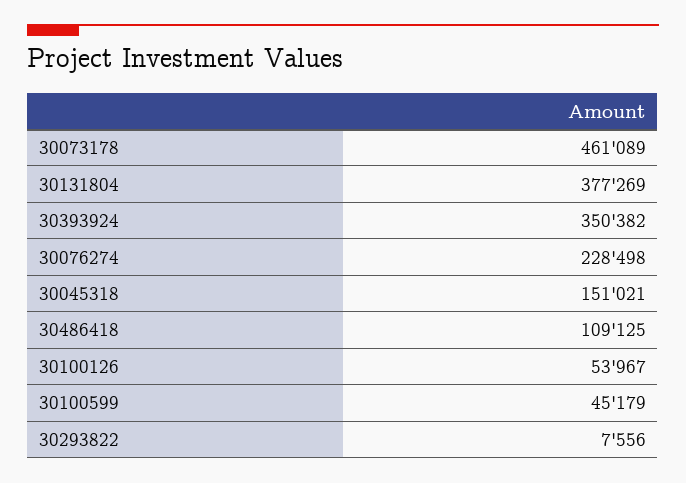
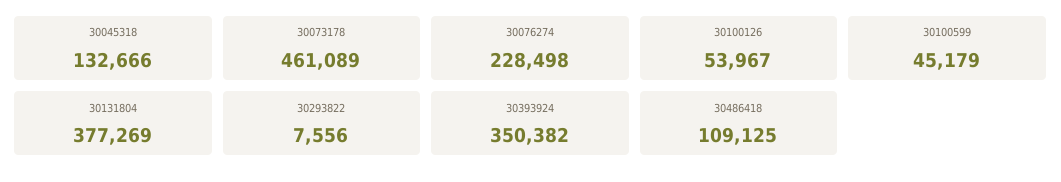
  {
    "30073178": 461089,
    "30131804": 377269,
    "30393924": 350382,
    "30076274": 228498,
-   "30045318": 151021,
+   "30045318": 132666,
    "30486418": 109125,
    "30100126": 53967,
    "30100599": 45179,
    "30293822": 7556
  }

